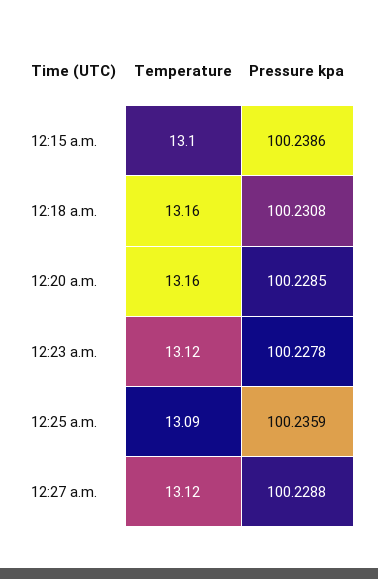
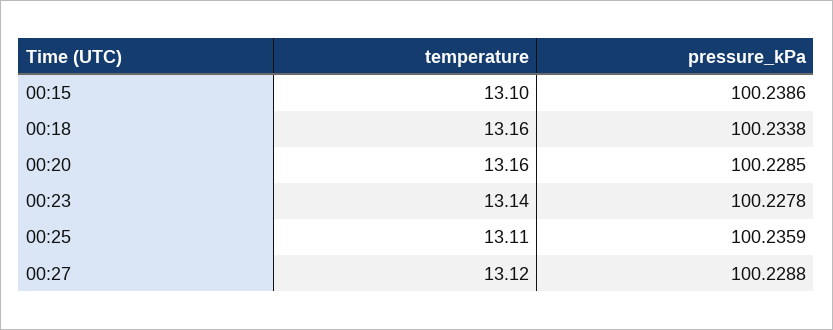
  {
    "Temperature": {
      "12:15 a.m.": 13.1,
      "12:18 a.m.": 13.16,
      "12:20 a.m.": 13.16,
-     "12:23 a.m.": 13.12,
+     "12:23 a.m.": 13.14,
-     "12:25 a.m.": 13.09,
+     "12:25 a.m.": 13.11,
      "12:27 a.m.": 13.12
    },
    "Pressure kpa": {
      "12:15 a.m.": 100.2386,
-     "12:18 a.m.": 100.2308,
+     "12:18 a.m.": 100.2338,
      "12:20 a.m.": 100.2285,
      "12:23 a.m.": 100.2278,
      "12:25 a.m.": 100.2359,
      "12:27 a.m.": 100.2288
    }
  }

